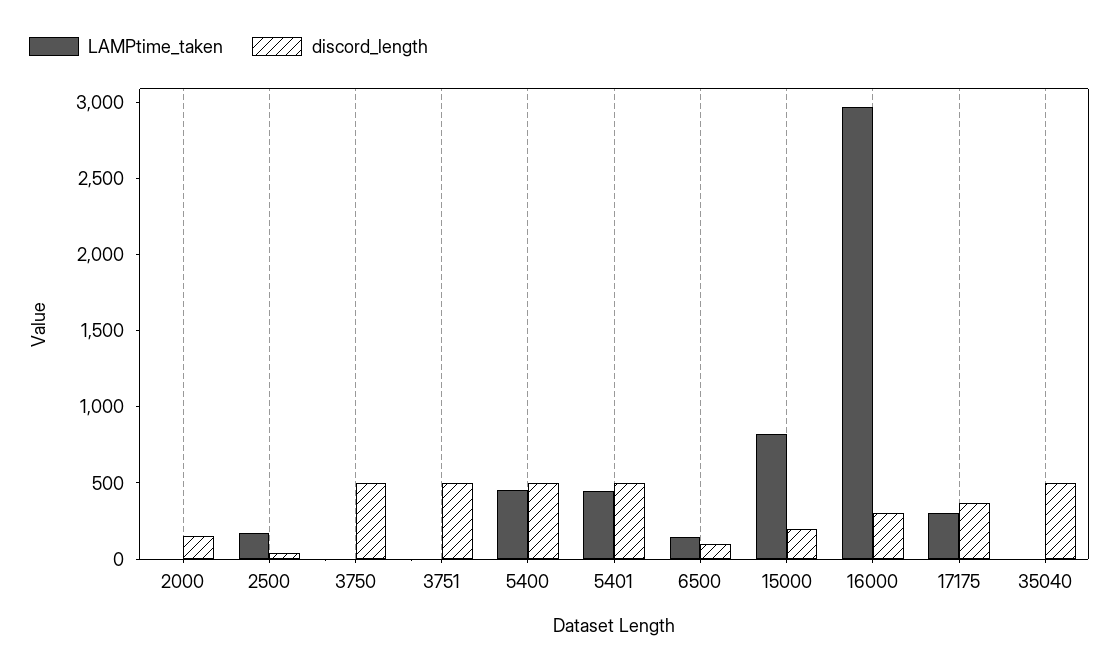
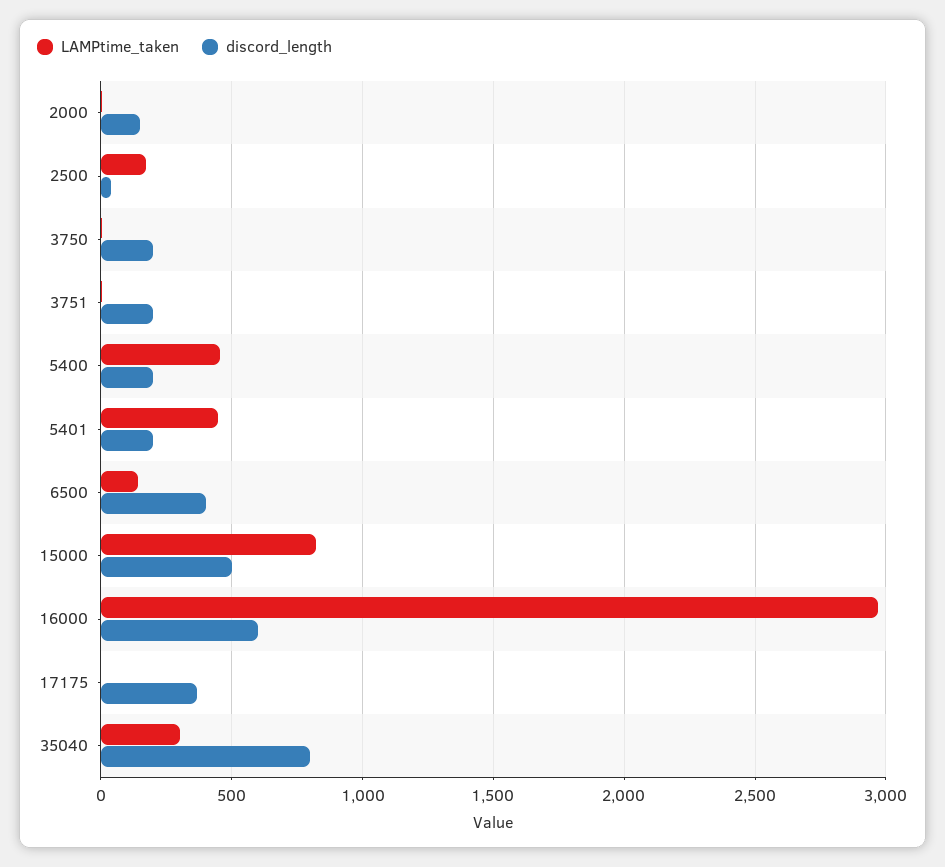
  {
    "LAMPtime_taken": {
      "2000": 0,
      "2500": 150,
      "3750": 0,
      "3751": 0,
      "5400": 450,
      "5401": 450,
      "6500": 150,
      "15000": 800,
      "16000": 2950,
-     "17175": 300,
+     "17175": 0,
-     "35040": 0
+     "35040": 300
    },
    "discord_length": {
      "2000": 150,
      "2500": 50,
-     "3750": 500,
+     "3750": 200,
-     "3751": 500,
+     "3751": 200,
-     "5400": 500,
+     "5400": 200,
-     "5401": 500,
+     "5401": 200,
-     "6500": 100,
+     "6500": 400,
-     "15000": 200,
+     "15000": 500,
-     "16000": 300,
+     "16000": 600,
      "17175": 350,
-     "35040": 500
+     "35040": 800
    }
  }

